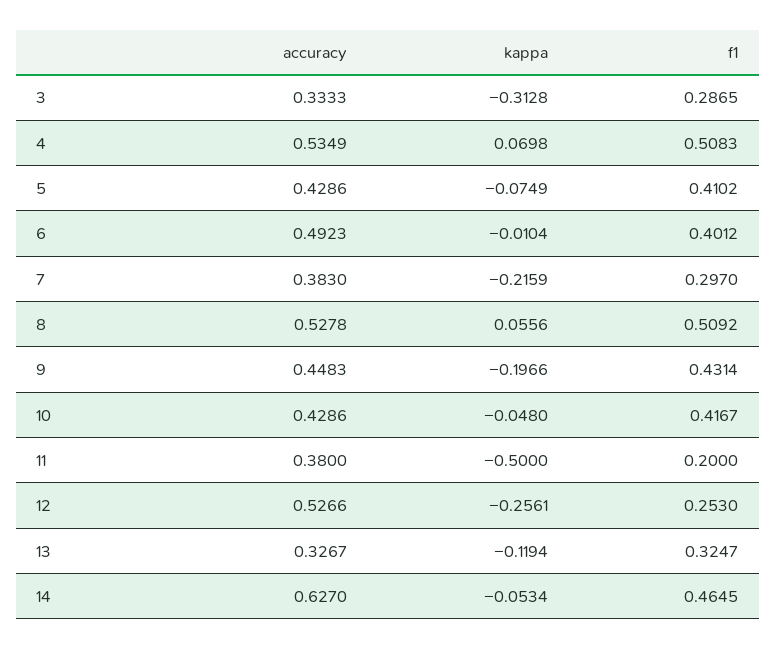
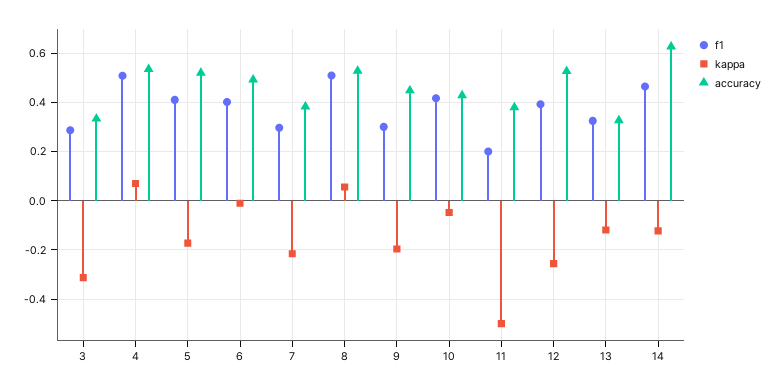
  {
    "accuracy": {
      "3": 0.3333,
      "4": 0.5349,
-     "5": 0.4286,
+     "5": 0.525,
      "6": 0.4923,
      "7": 0.383,
      "8": 0.5278,
      "9": 0.4483,
      "10": 0.4286,
      "11": 0.38,
      "12": 0.5266,
      "13": 0.3267,
      "14": 0.627
    },
    "kappa": {
      "3": -0.3128,
      "4": 0.0698,
-     "5": -0.0749,
+     "5": -0.175,
      "6": -0.0104,
      "7": -0.2159,
      "8": 0.0556,
      "9": -0.1966,
      "10": -0.048,
      "11": -0.5,
      "12": -0.2561,
      "13": -0.1194,
-     "14": -0.0534
+     "14": -0.125
    },
    "f1": {
      "3": 0.2865,
      "4": 0.5083,
      "5": 0.4102,
      "6": 0.4012,
      "7": 0.297,
      "8": 0.5092,
-     "9": 0.4314,
+     "9": 0.3,
      "10": 0.4167,
      "11": 0.2,
-     "12": 0.253,
+     "12": 0.4,
      "13": 0.3247,
      "14": 0.4645
    }
  }

